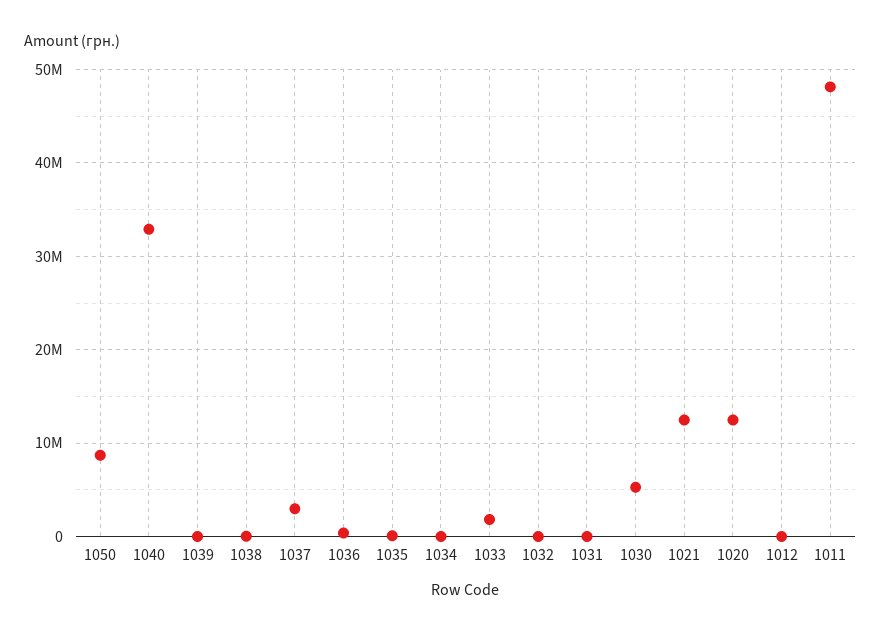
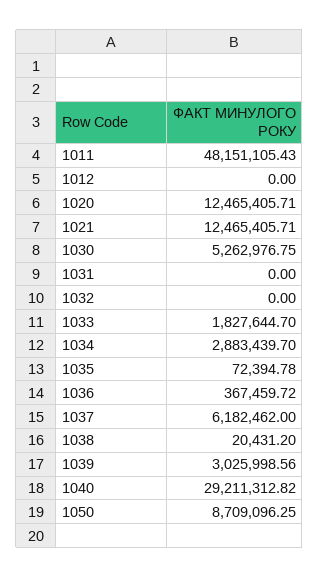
  {
    "1050": 8709096.25,
-   "1040": 33000000,
+   "1040": 29211312.82,
-   "1039": 0,
+   "1039": 3025998.56,
    "1038": 20431.2,
-   "1037": 3000000,
+   "1037": 6182462,
    "1036": 367459.72,
    "1035": 72394.78,
-   "1034": 0,
+   "1034": 2883439.7,
    "1033": 1827644.7,
    "1032": 0,
    "1031": 0,
    "1030": 5262976.75,
    "1021": 12465405.71,
    "1020": 12465405.71,
    "1012": 0,
    "1011": 48151105.43
  }

